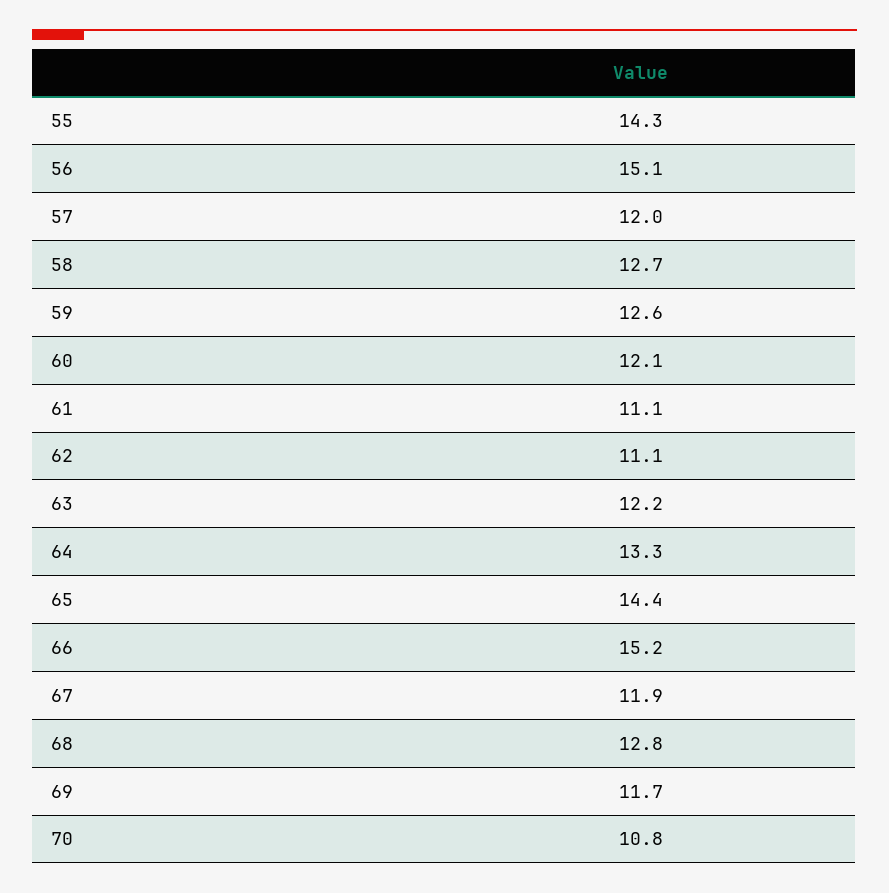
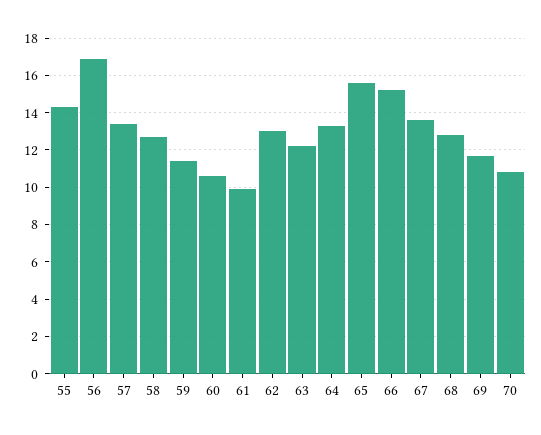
  {
    "55": 14.3,
-   "56": 15.1,
+   "56": 17,
-   "57": 12,
+   "57": 13.5,
    "58": 12.7,
-   "59": 12.6,
+   "59": 11.5,
-   "60": 12.1,
+   "60": 10.5,
-   "61": 11.1,
+   "61": 10,
-   "62": 11.1,
+   "62": 13,
    "63": 12.2,
    "64": 13.3,
-   "65": 14.4,
+   "65": 15.5,
    "66": 15.2,
-   "67": 11.9,
+   "67": 13.5,
    "68": 12.8,
    "69": 11.7,
    "70": 10.8
  }

